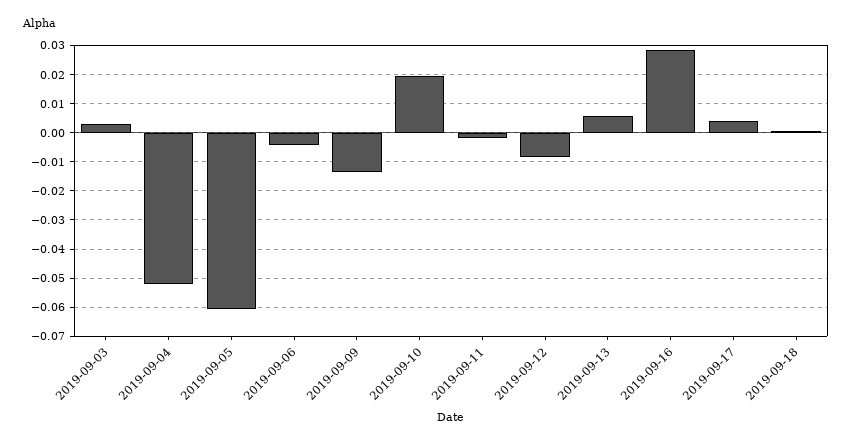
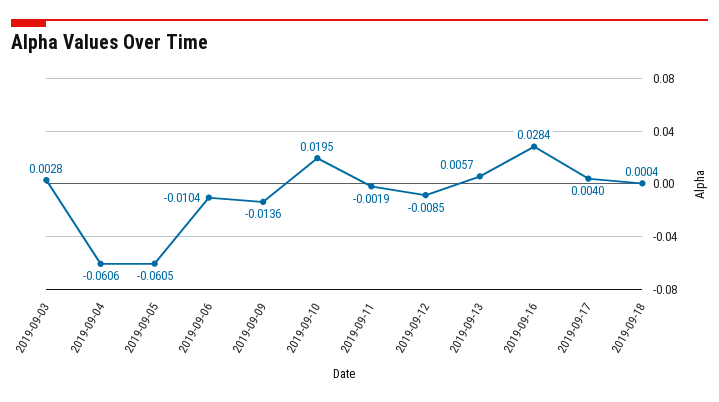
  {
    "2019-09-03": 0.0028,
-   "2019-09-04": -0.0525,
+   "2019-09-04": -0.0606,
    "2019-09-05": -0.0605,
-   "2019-09-06": -0.005,
+   "2019-09-06": -0.0104,
    "2019-09-09": -0.0136,
    "2019-09-10": 0.0195,
    "2019-09-11": -0.0019,
    "2019-09-12": -0.0085,
    "2019-09-13": 0.0057,
    "2019-09-16": 0.0284,
    "2019-09-17": 0.004,
    "2019-09-18": 0.0004
  }

